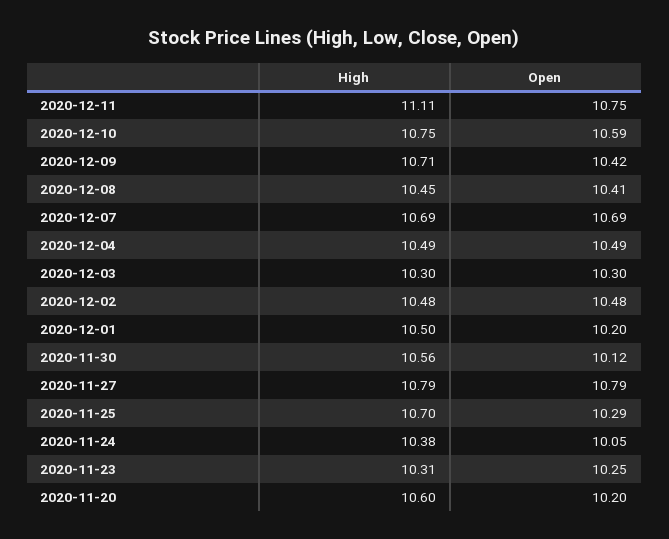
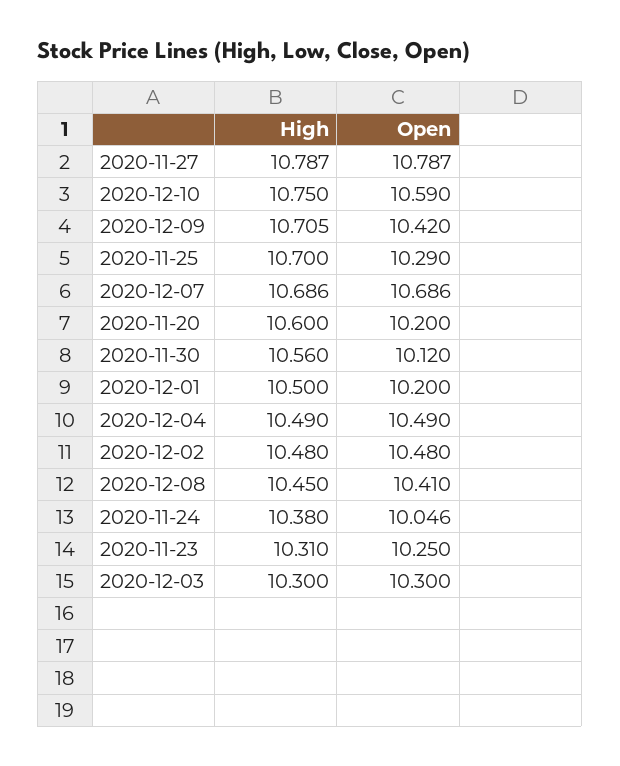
  {
    "High": {
-     "2020-12-11": 11.11,
      "2020-12-10": 10.75,
      "2020-12-09": 10.705,
      "2020-12-08": 10.45,
      "2020-12-07": 10.686,
      "2020-12-04": 10.49,
      "2020-12-03": 10.3,
      "2020-12-02": 10.48,
      "2020-12-01": 10.5,
      "2020-11-30": 10.56,
      "2020-11-27": 10.787,
      "2020-11-25": 10.7,
      "2020-11-24": 10.38,
      "2020-11-23": 10.31,
      "2020-11-20": 10.6
    },
    "Open": {
-     "2020-12-11": 10.75,
      "2020-12-10": 10.59,
      "2020-12-09": 10.42,
      "2020-12-08": 10.41,
      "2020-12-07": 10.686,
      "2020-12-04": 10.49,
      "2020-12-03": 10.3,
      "2020-12-02": 10.48,
      "2020-12-01": 10.2,
      "2020-11-30": 10.12,
      "2020-11-27": 10.787,
      "2020-11-25": 10.29,
      "2020-11-24": 10.046,
      "2020-11-23": 10.25,
      "2020-11-20": 10.2
    }
  }

